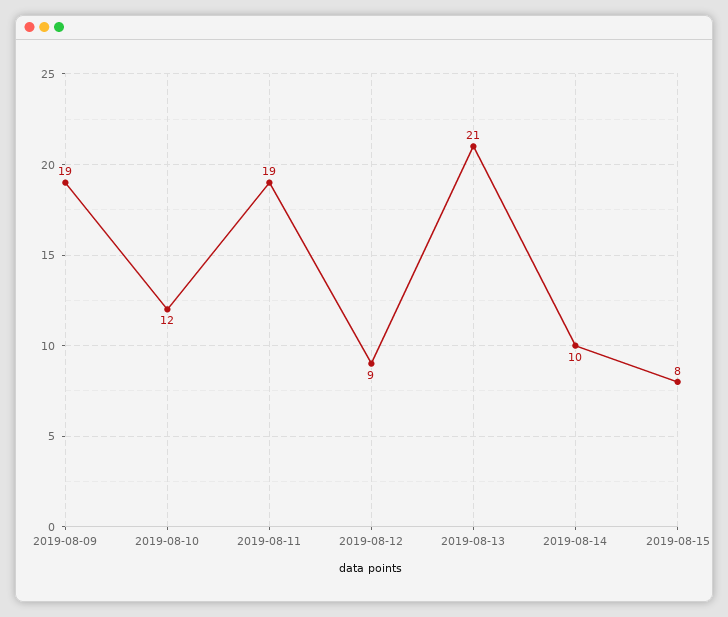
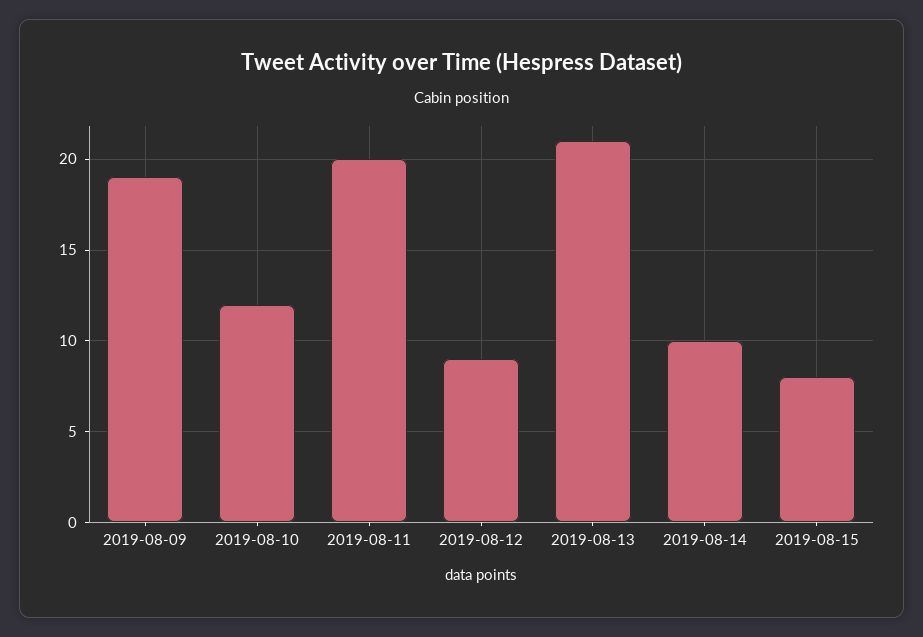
  {
    "2019-08-09": 19,
    "2019-08-10": 12,
-   "2019-08-11": 19,
+   "2019-08-11": 20,
    "2019-08-12": 9,
    "2019-08-13": 21,
    "2019-08-14": 10,
    "2019-08-15": 8
  }

